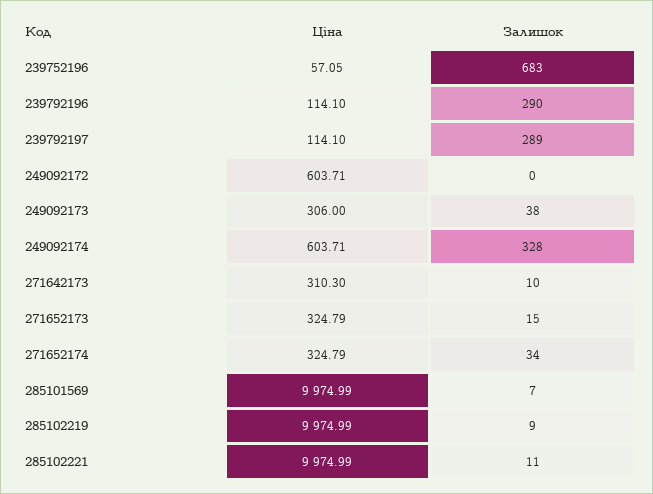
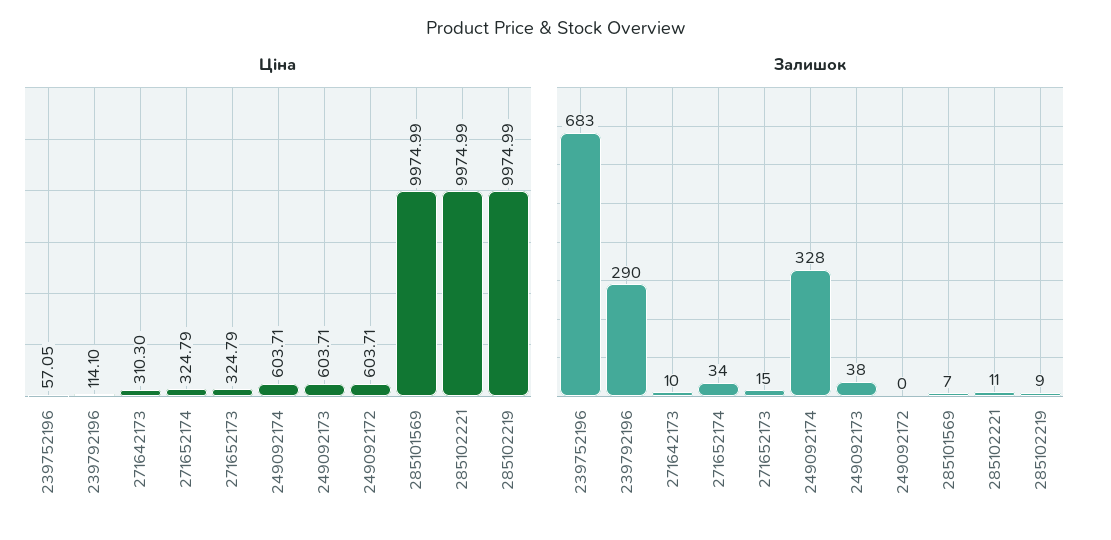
  {
    "Ціна": {
      "239752196": 57.05,
      "239792196": 114.1,
-     "239792197": 114.1,
      "249092172": 603.71,
-     "249092173": 306,
+     "249092173": 603.71,
      "249092174": 603.71,
      "271642173": 310.3,
      "271652173": 324.79,
      "271652174": 324.79,
      "285101569": 9974.99,
      "285102219": 9974.99,
      "285102221": 9974.99
    },
    "Залишок": {
      "239752196": 683,
      "239792196": 290,
-     "239792197": 289,
      "249092172": 0,
      "249092173": 38,
      "249092174": 328,
      "271642173": 10,
      "271652173": 15,
      "271652174": 34,
      "285101569": 7,
      "285102219": 9,
      "285102221": 11
    }
  }

